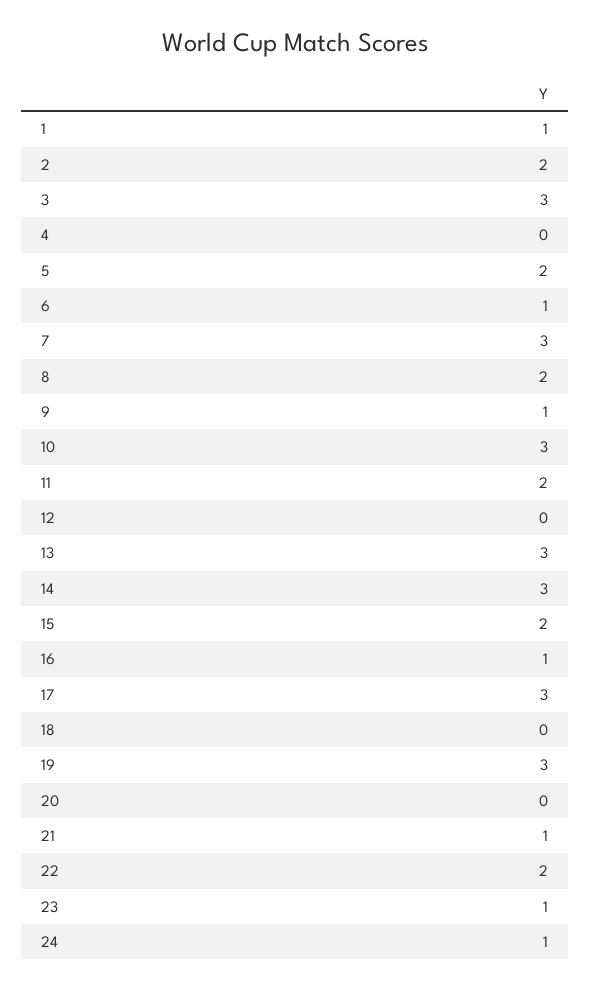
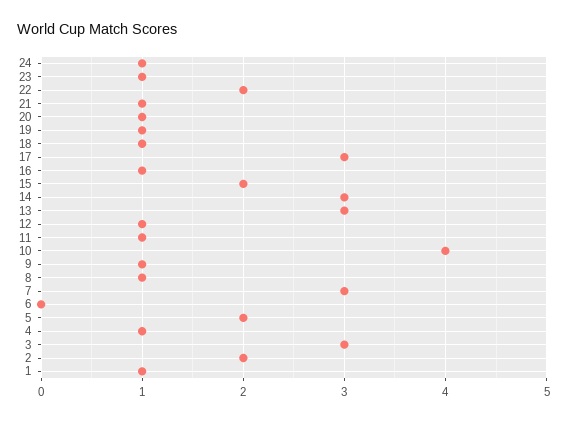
  {
    "1": 1,
    "2": 2,
    "3": 3,
-   "4": 0,
+   "4": 1,
    "5": 2,
-   "6": 1,
+   "6": 0,
    "7": 3,
-   "8": 2,
+   "8": 1,
    "9": 1,
-   "10": 3,
+   "10": 4,
-   "11": 2,
+   "11": 1,
-   "12": 0,
+   "12": 1,
    "13": 3,
    "14": 3,
    "15": 2,
    "16": 1,
    "17": 3,
-   "18": 0,
+   "18": 1,
-   "19": 3,
+   "19": 1,
-   "20": 0,
+   "20": 1,
    "21": 1,
    "22": 2,
    "23": 1,
    "24": 1
  }

